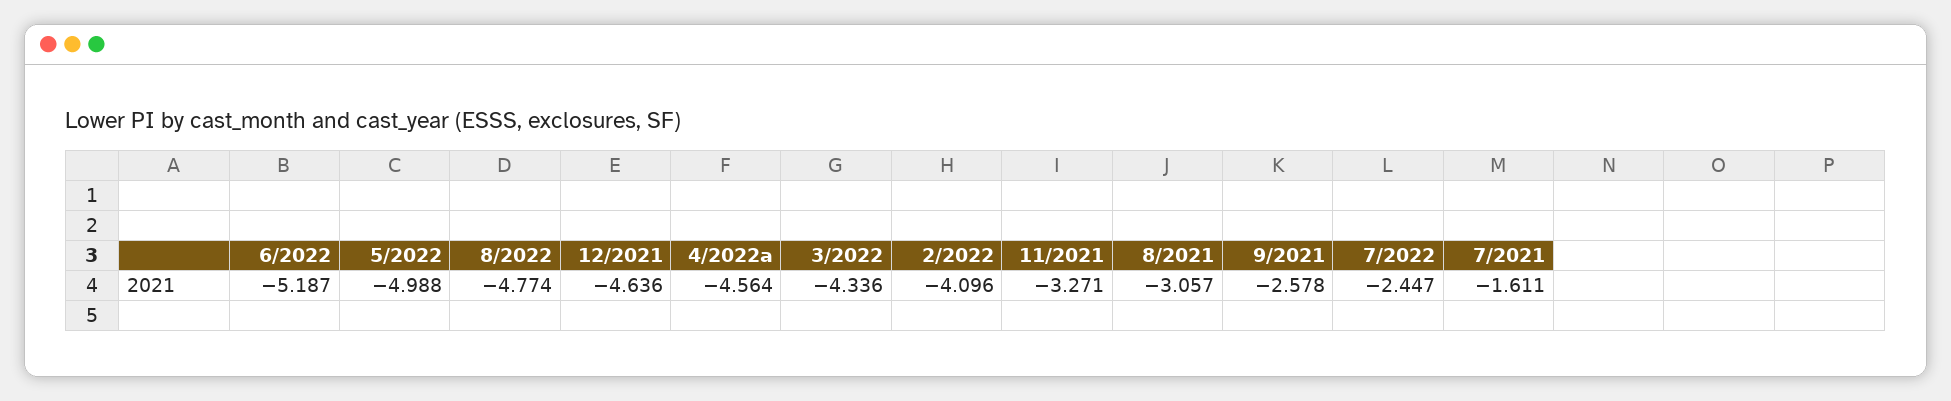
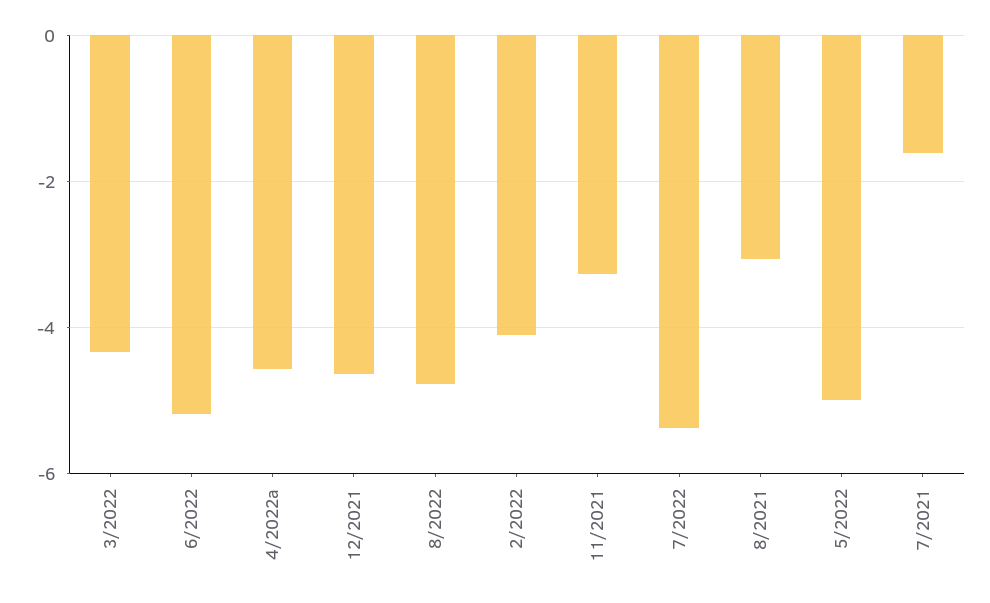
  {
    "6/2022": -5.187,
    "5/2022": -4.988,
    "8/2022": -4.774,
    "12/2021": -4.636,
    "4/2022a": -4.564,
    "3/2022": -4.336,
    "2/2022": -4.096,
    "11/2021": -3.271,
    "8/2021": -3.057,
-   "9/2021": -2.578,
-   "7/2022": -2.447,
+   "7/2022": -5.4,
    "7/2021": -1.611
  }

